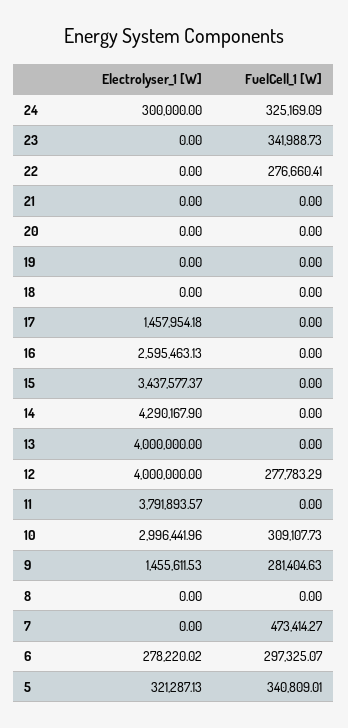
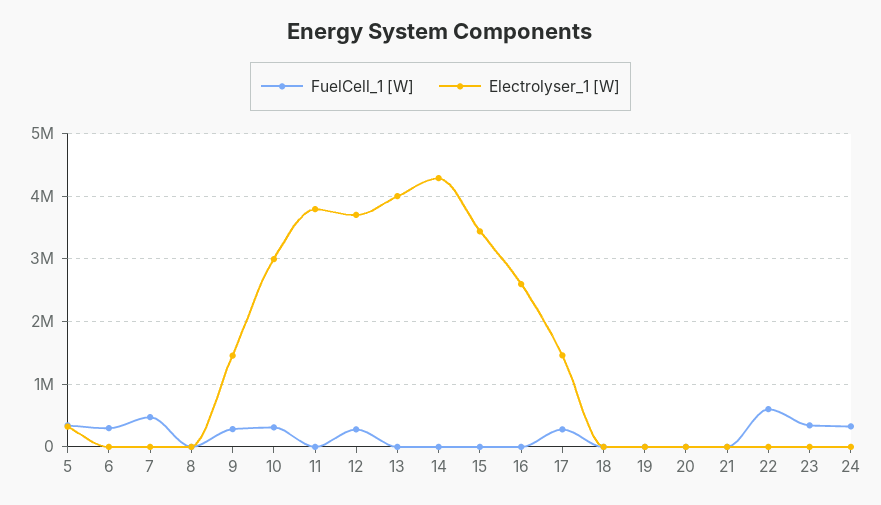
  {
    "Electrolyser_1 [W]": {
-     "24": 300000,
+     "24": 0,
      "23": 0,
      "22": 0,
      "21": 0,
      "20": 0,
      "19": 0,
      "18": 0,
      "17": 1457954.18,
      "16": 2595463.13,
      "15": 3437577.37,
      "14": 4290167.9,
      "13": 4000000,
-     "12": 4000000,
+     "12": 3700000,
      "11": 3791893.57,
      "10": 2996441.96,
      "9": 1455611.53,
      "8": 0,
      "7": 0,
-     "6": 278220.02,
+     "6": 0,
      "5": 321287.13
    },
    "FuelCell_1 [W]": {
      "24": 325169.09,
      "23": 341988.73,
-     "22": 276660.41,
+     "22": 600000,
      "21": 0,
      "20": 0,
      "19": 0,
      "18": 0,
-     "17": 0,
+     "17": 300000,
      "16": 0,
      "15": 0,
      "14": 0,
      "13": 0,
      "12": 277783.29,
      "11": 0,
      "10": 309107.73,
      "9": 281404.63,
      "8": 0,
      "7": 473414.27,
      "6": 297325.07,
      "5": 340809.01
    }
  }

